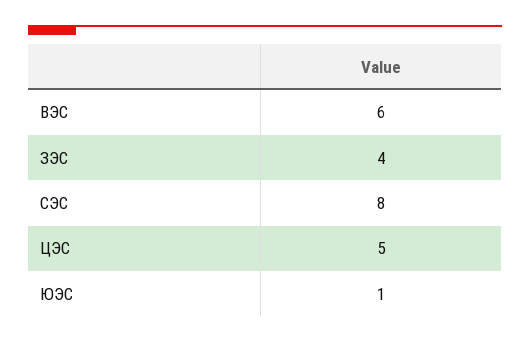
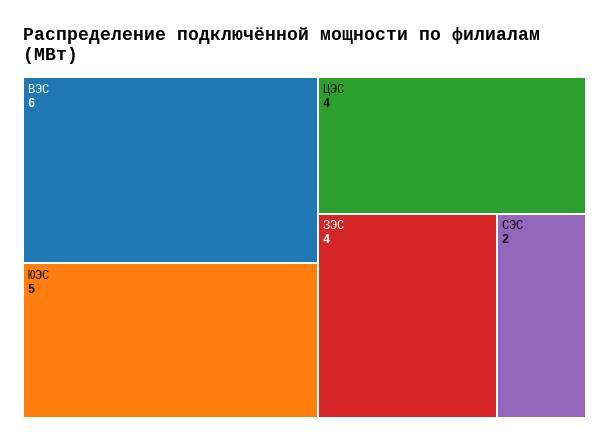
  {
    "ВЭС": 6,
    "ЗЭС": 4,
-   "СЭС": 8,
+   "СЭС": 2,
-   "ЦЭС": 5,
+   "ЦЭС": 4,
-   "ЮЭС": 1
+   "ЮЭС": 5
  }

